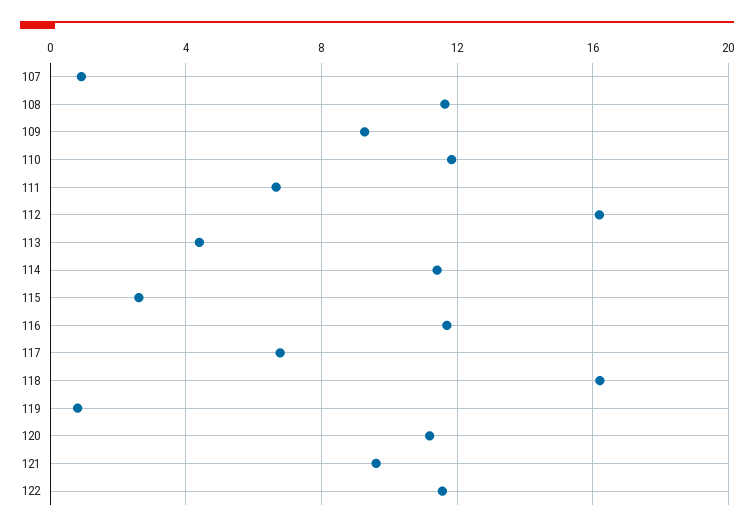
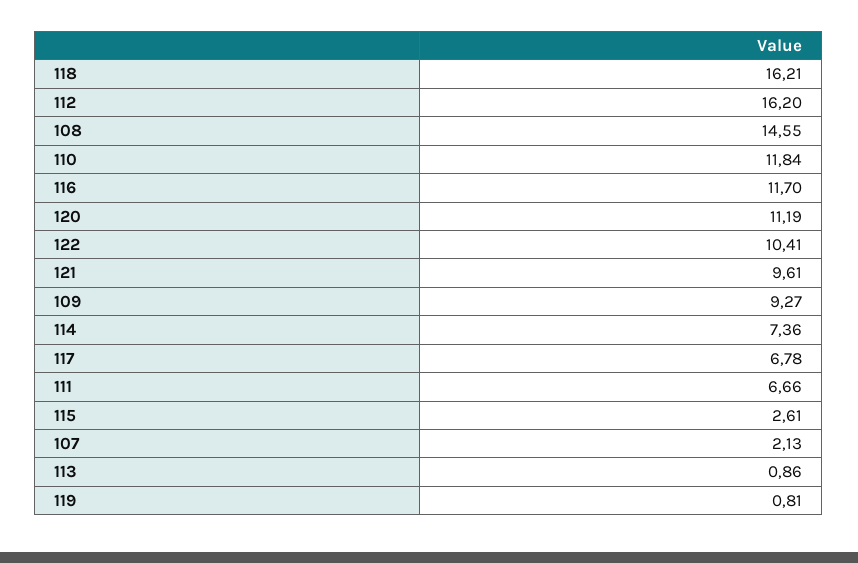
  {
-   "107": 1,
+   "107": 2.13,
-   "108": 11.5,
+   "108": 14.55,
    "109": 9.27,
    "110": 11.84,
    "111": 6.66,
    "112": 16.2,
-   "113": 4.5,
+   "113": 0.86,
-   "114": 11.5,
+   "114": 7.36,
    "115": 2.61,
    "116": 11.7,
    "117": 6.78,
    "118": 16.21,
    "119": 0.81,
    "120": 11.19,
    "121": 9.61,
-   "122": 11.5
+   "122": 10.41
  }

